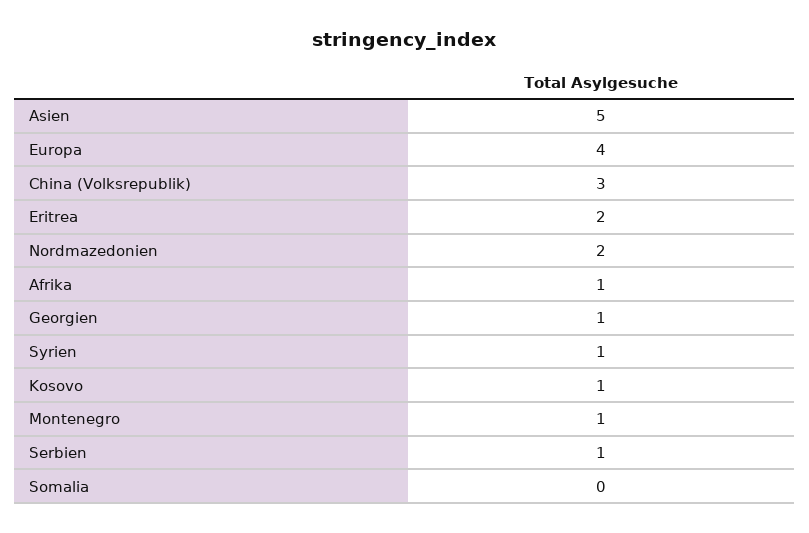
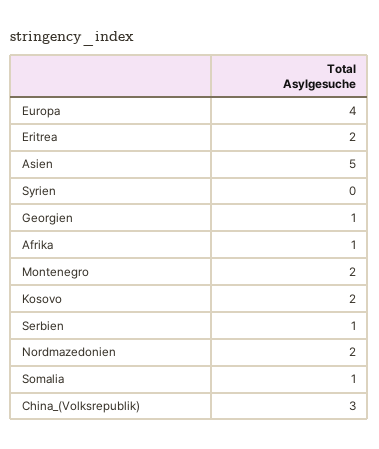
  {
    "Asien": 5,
    "Europa": 4,
    "China (Volksrepublik)": 3,
    "Eritrea": 2,
    "Nordmazedonien": 2,
    "Afrika": 1,
    "Georgien": 1,
-   "Syrien": 1,
+   "Syrien": 0,
-   "Kosovo": 1,
+   "Kosovo": 2,
-   "Montenegro": 1,
+   "Montenegro": 2,
    "Serbien": 1,
-   "Somalia": 0
+   "Somalia": 1
  }

